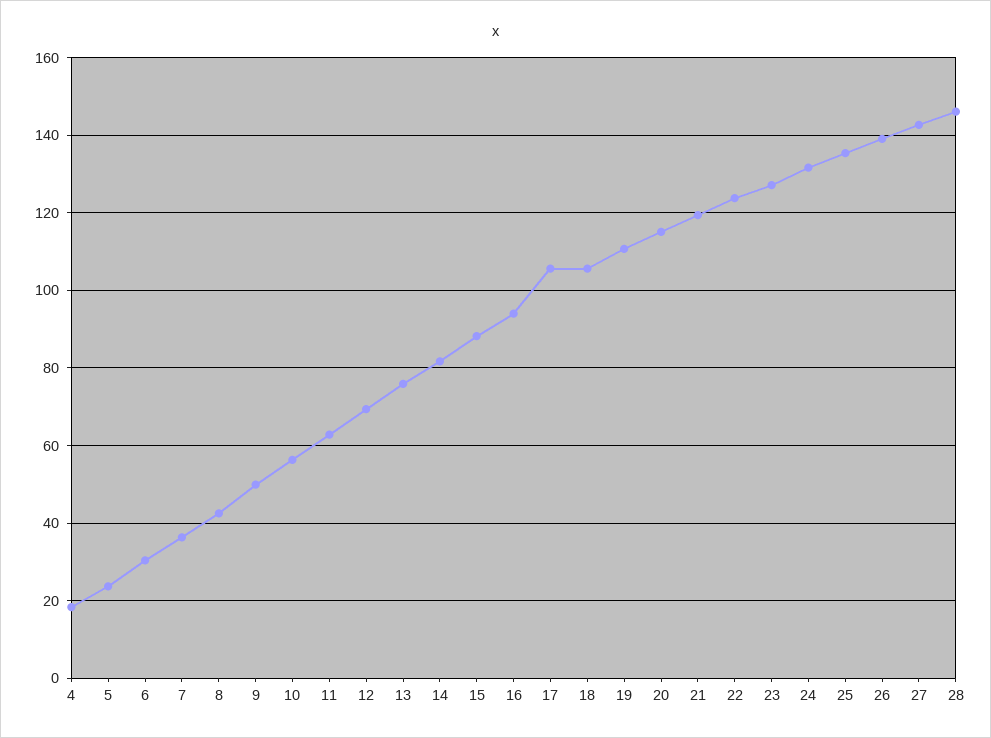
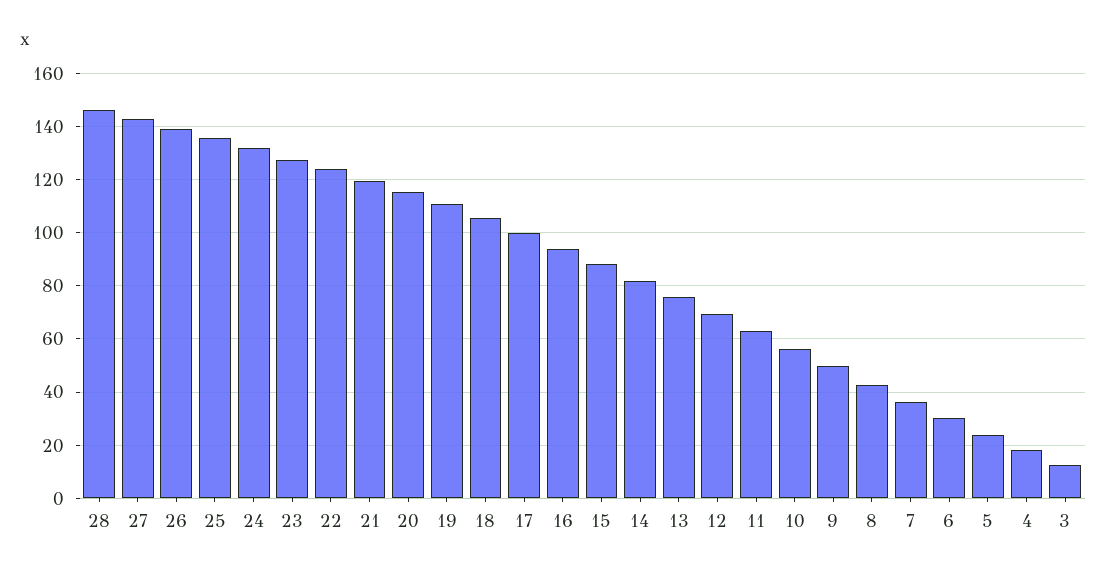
  {
    "4": 18,
    "5": 24,
    "6": 30,
    "7": 36,
    "8": 42,
    "9": 50,
    "10": 56,
    "11": 62,
    "12": 70,
    "13": 76,
    "14": 82,
    "15": 88,
    "16": 94,
-   "17": 106,
+   "17": 100,
    "18": 106,
    "19": 110,
    "20": 116,
    "21": 120,
    "22": 124,
    "23": 128,
    "24": 132,
    "25": 136,
    "26": 140,
    "27": 142,
-   "28": 146
+   "28": 146,
+   "3": 12.5
  }

